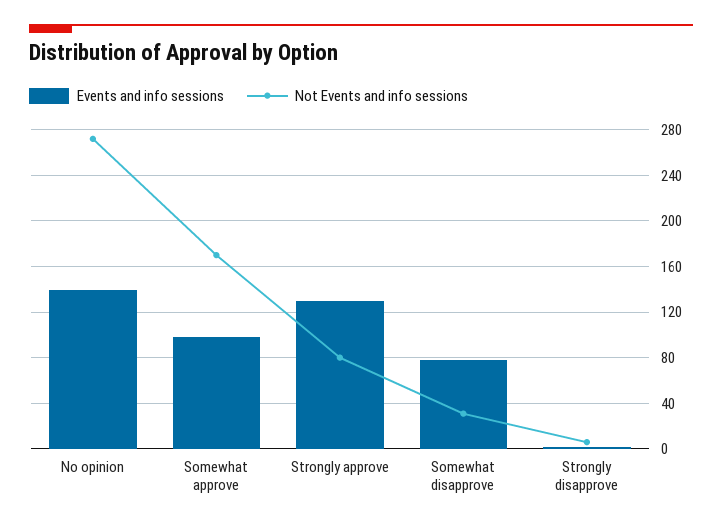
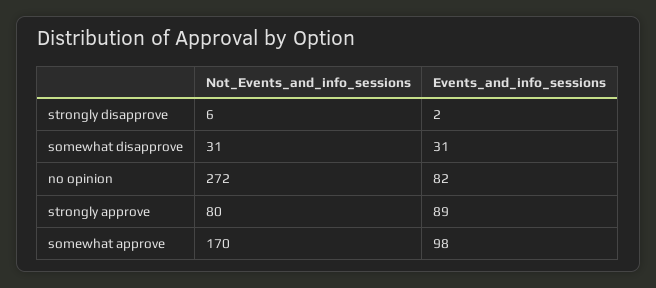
  {
    "Events and info sessions": {
-     "No opinion": 140,
+     "No opinion": 82,
      "Somewhat approve": 98,
-     "Strongly approve": 130,
+     "Strongly approve": 89,
-     "Somewhat disapprove": 80,
+     "Somewhat disapprove": 31,
      "Strongly disapprove": 2
    },
    "Not Events and info sessions": {
      "No opinion": 272,
      "Somewhat approve": 170,
      "Strongly approve": 80,
      "Somewhat disapprove": 31,
      "Strongly disapprove": 6
    }
  }

